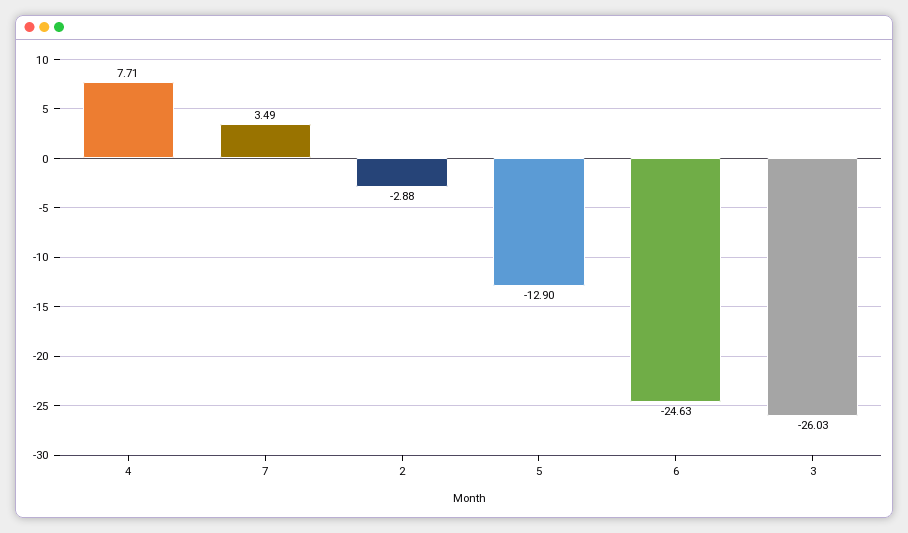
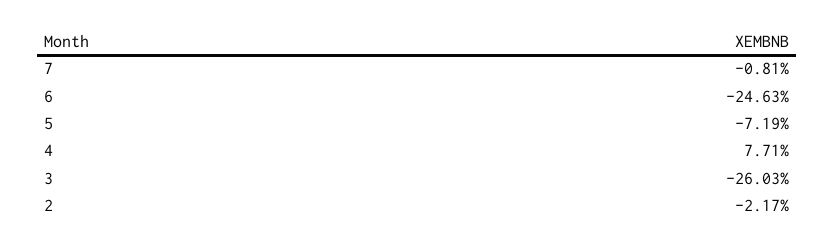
  {
    "4": 7.71,
-   "7": 3.49,
+   "7": -0.81,
-   "2": -2.88,
+   "2": -2.17,
-   "5": -12.9,
+   "5": -7.19,
    "6": -24.63,
    "3": -26.03
  }

